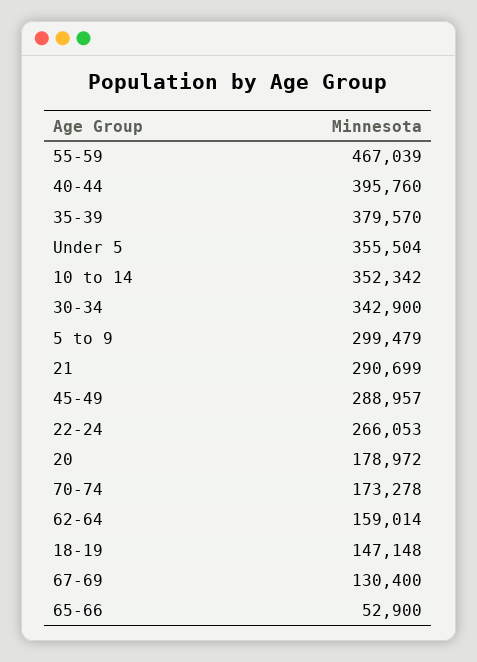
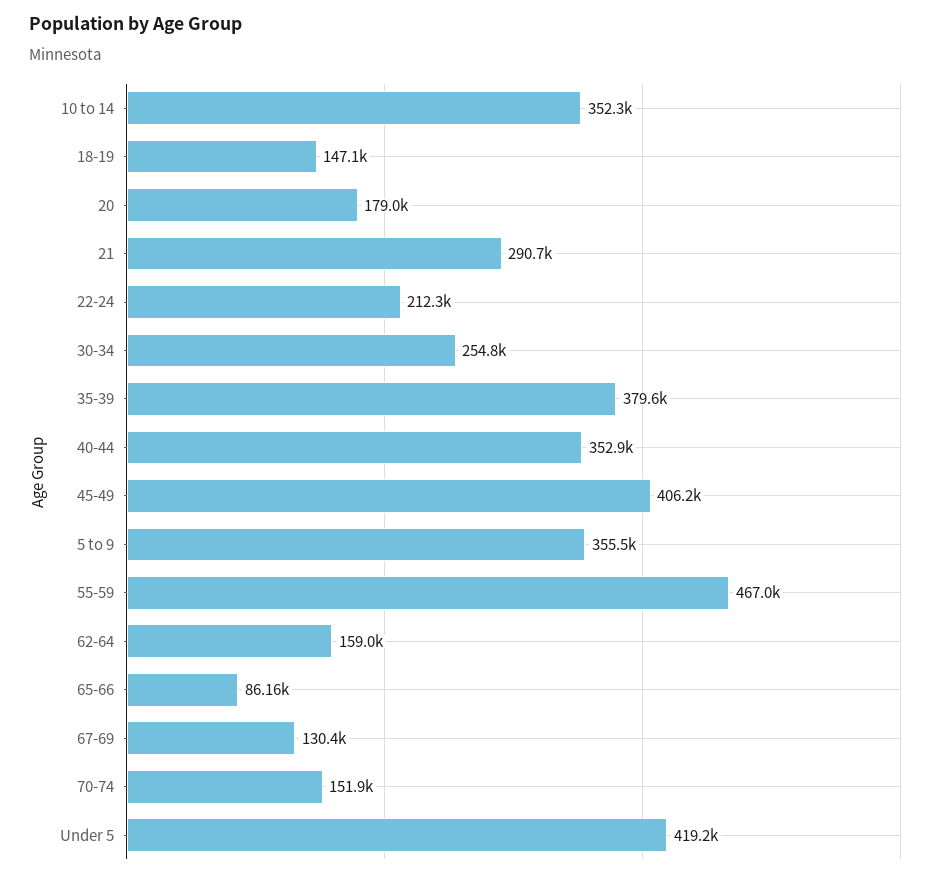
  {
    "55-59": 467039,
-   "40-44": 395760,
+   "40-44": 352900,
    "35-39": 379570,
-   "Under 5": 355504,
+   "Under 5": 419200,
    "10 to 14": 352342,
-   "30-34": 342900,
+   "30-34": 254800,
-   "5 to 9": 299479,
+   "5 to 9": 355500,
    "21": 290699,
-   "45-49": 288957,
+   "45-49": 406200,
-   "22-24": 266053,
+   "22-24": 212300,
    "20": 178972,
-   "70-74": 173278,
+   "70-74": 151900,
    "62-64": 159014,
    "18-19": 147148,
    "67-69": 130400,
-   "65-66": 52900
+   "65-66": 86160
  }

